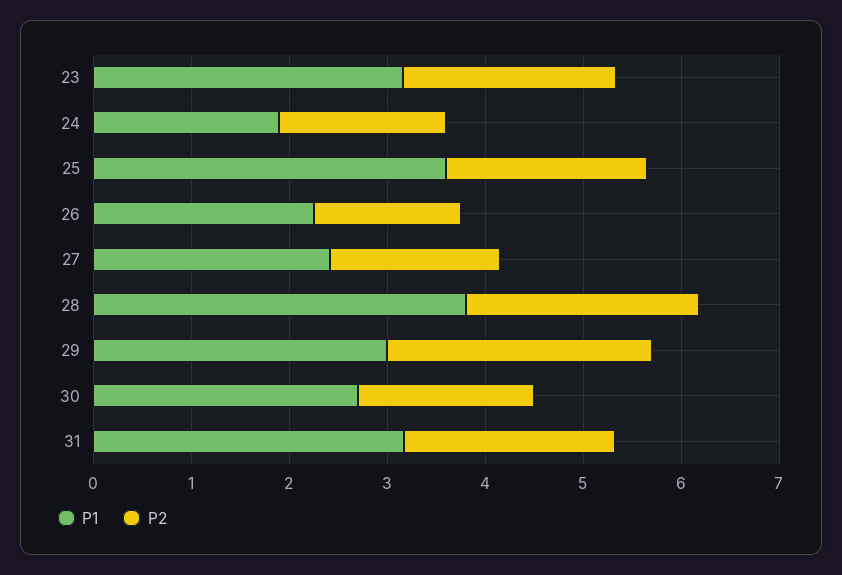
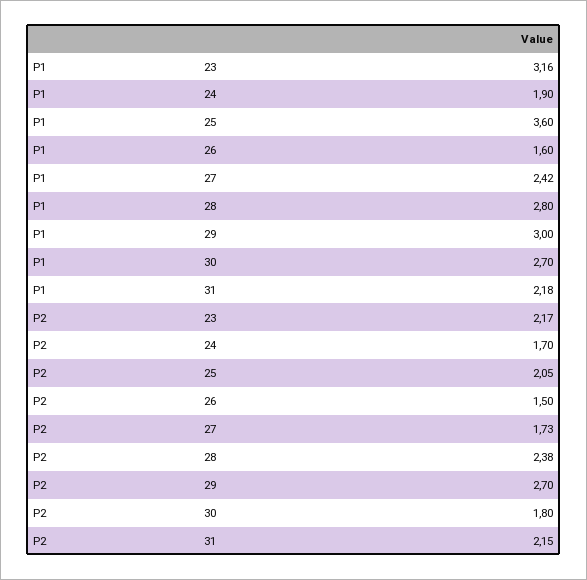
  {
    "P1": {
      "23": 3.16,
      "24": 1.9,
      "25": 3.6,
-     "26": 2.2,
+     "26": 1.6,
      "27": 2.42,
-     "28": 3.8,
+     "28": 2.8,
      "29": 3,
      "30": 2.7,
-     "31": 3.2
+     "31": 2.18
    },
    "P2": {
      "23": 2.17,
      "24": 1.7,
      "25": 2.05,
      "26": 1.5,
      "27": 1.73,
      "28": 2.38,
      "29": 2.7,
      "30": 1.8,
      "31": 2.15
    }
  }

